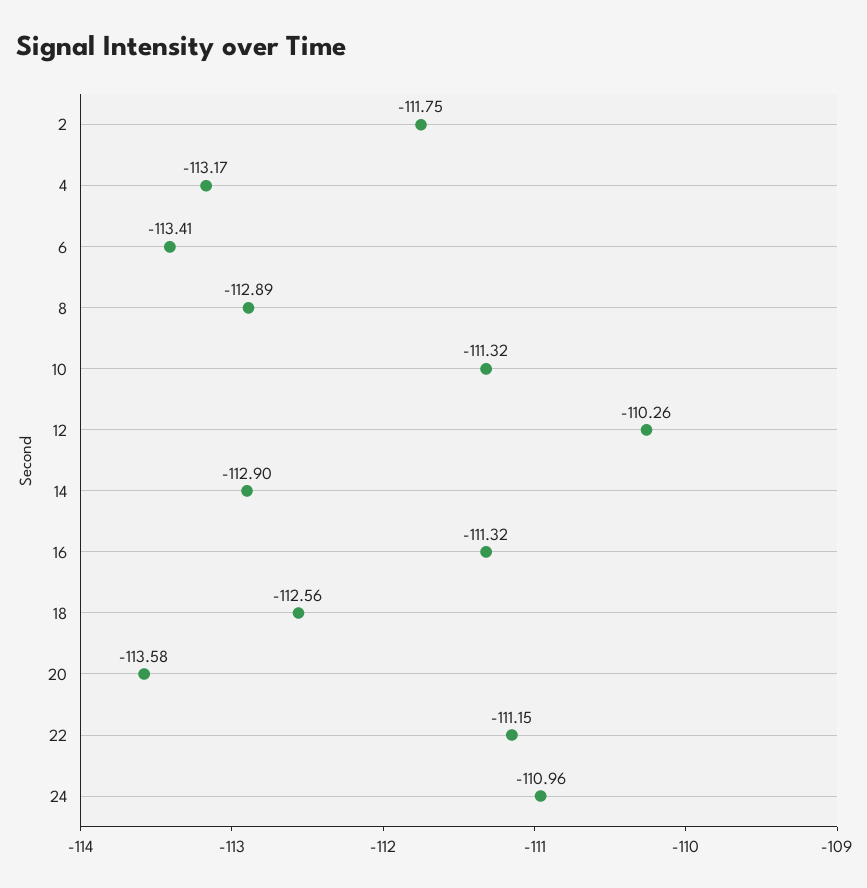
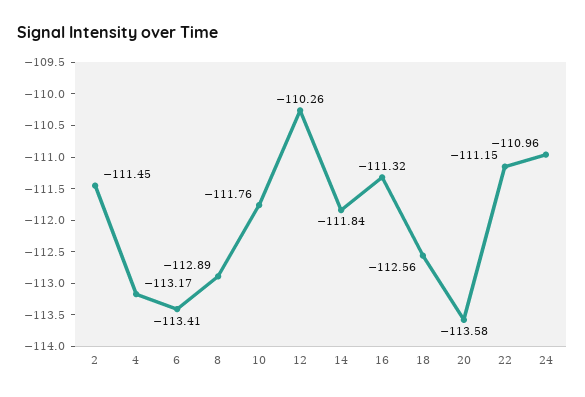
  {
-   "2": -111.75,
+   "2": -111.45,
    "4": -113.17,
    "6": -113.41,
    "8": -112.89,
-   "10": -111.32,
+   "10": -111.76,
    "12": -110.26,
-   "14": -112.9,
+   "14": -111.84,
    "16": -111.32,
    "18": -112.56,
    "20": -113.58,
    "22": -111.15,
    "24": -110.96
  }

